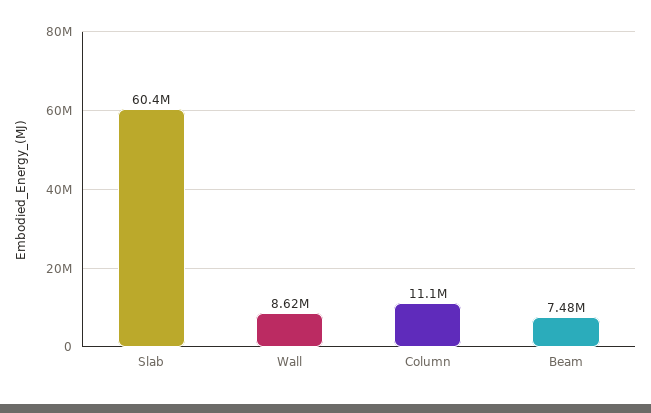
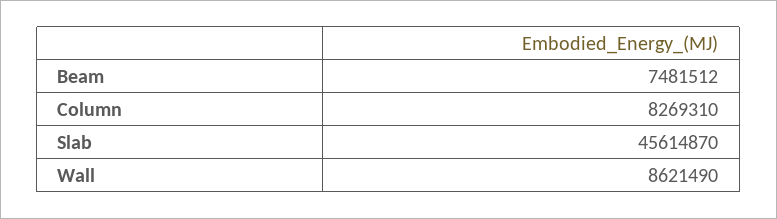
  {
-   "Slab": 60400000,
+   "Slab": 45614870,
    "Wall": 8621490,
-   "Column": 11100000,
+   "Column": 8269310,
    "Beam": 7481512
  }

